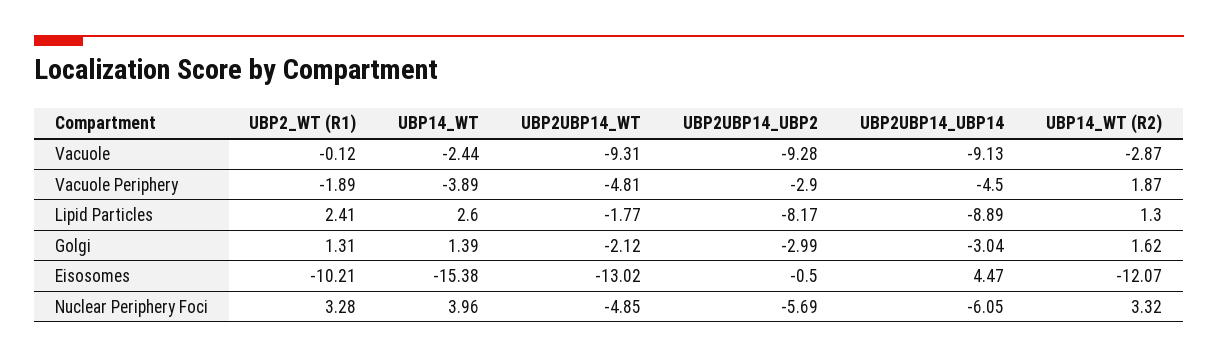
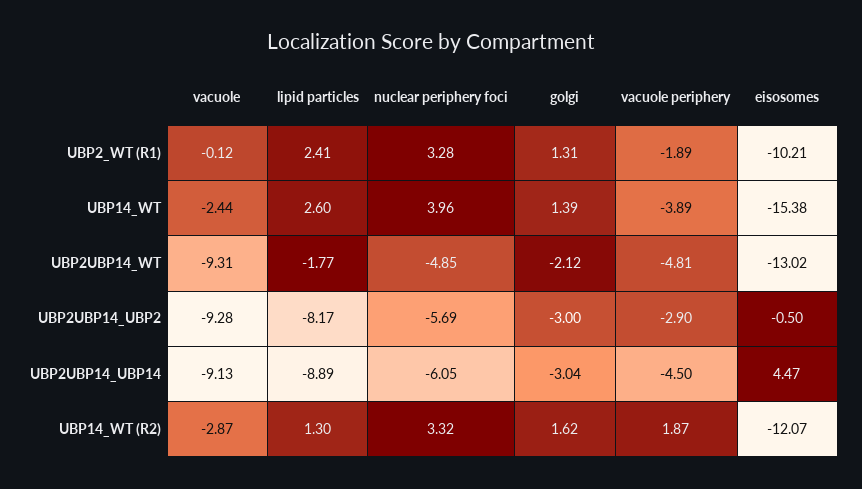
  {
    "UBP2_WT (R1)": {
      "Vacuole": -0.12,
      "Vacuole Periphery": -1.89,
      "Lipid Particles": 2.41,
      "Golgi": 1.31,
      "Eisosomes": -10.21,
      "Nuclear Periphery Foci": 3.28
    },
    "UBP14_WT": {
      "Vacuole": -2.44,
      "Vacuole Periphery": -3.89,
      "Lipid Particles": 2.6,
      "Golgi": 1.39,
      "Eisosomes": -15.38,
      "Nuclear Periphery Foci": 3.96
    },
    "UBP2UBP14_WT": {
      "Vacuole": -9.31,
      "Vacuole Periphery": -4.81,
      "Lipid Particles": -1.77,
      "Golgi": -2.12,
      "Eisosomes": -13.02,
      "Nuclear Periphery Foci": -4.85
    },
    "UBP2UBP14_UBP2": {
      "Vacuole": -9.28,
      "Vacuole Periphery": -2.9,
      "Lipid Particles": -8.17,
-     "Golgi": -2.99,
+     "Golgi": -3,
      "Eisosomes": -0.5,
      "Nuclear Periphery Foci": -5.69
    },
    "UBP2UBP14_UBP14": {
      "Vacuole": -9.13,
      "Vacuole Periphery": -4.5,
      "Lipid Particles": -8.89,
      "Golgi": -3.04,
      "Eisosomes": 4.47,
      "Nuclear Periphery Foci": -6.05
    },
    "UBP14_WT (R2)": {
      "Vacuole": -2.87,
      "Vacuole Periphery": 1.87,
      "Lipid Particles": 1.3,
      "Golgi": 1.62,
      "Eisosomes": -12.07,
      "Nuclear Periphery Foci": 3.32
    }
  }

